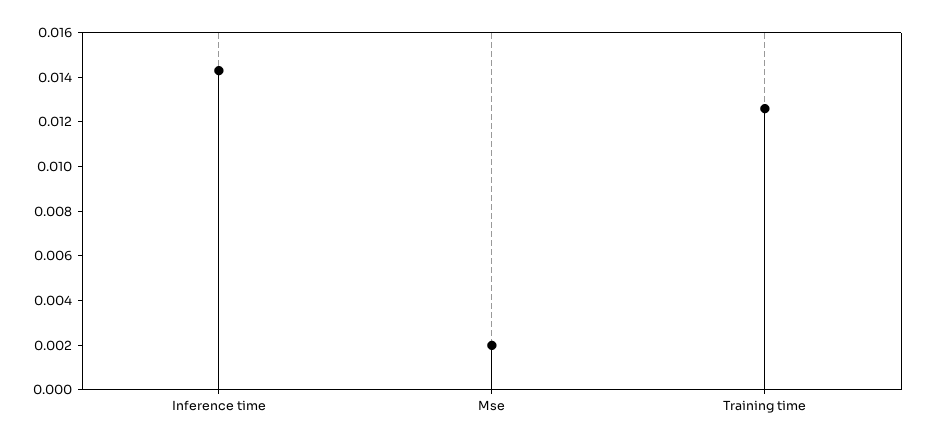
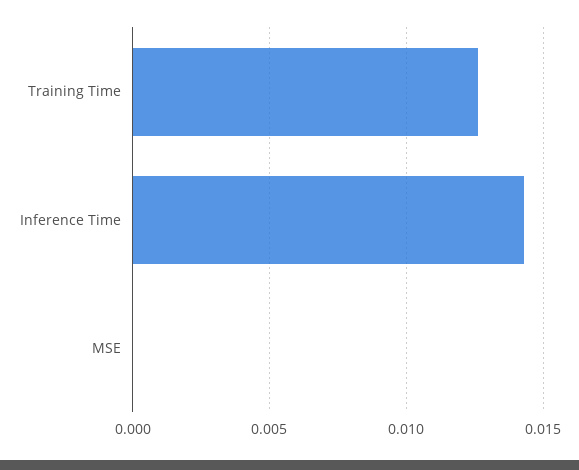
  {
    "Inference time": 0.0145,
-   "Mse": 0.002,
+   "Mse": 0,
    "Training time": 0.0125
  }

